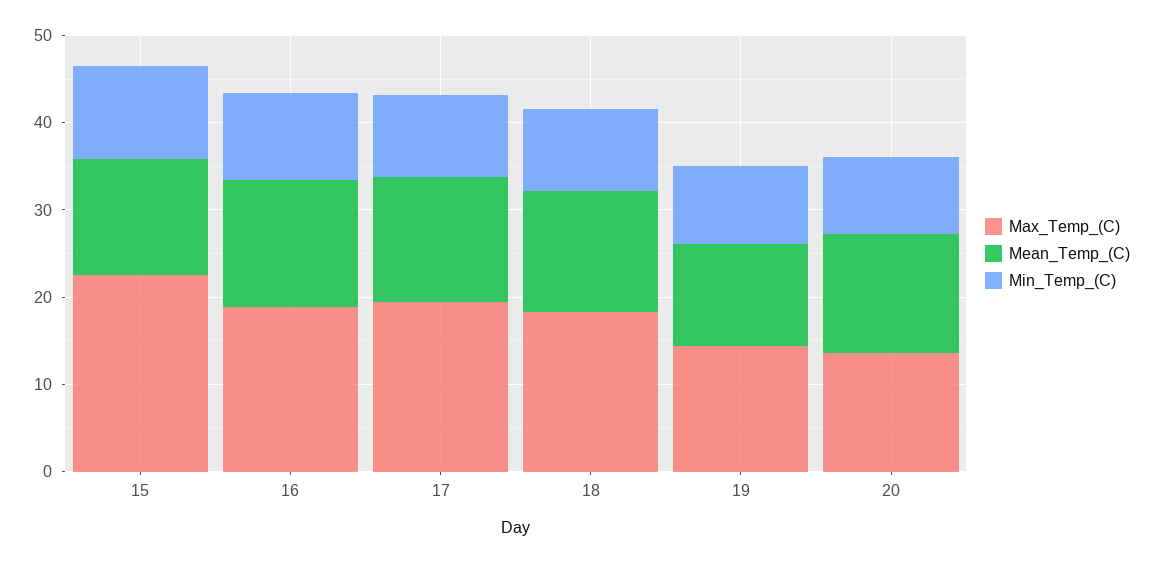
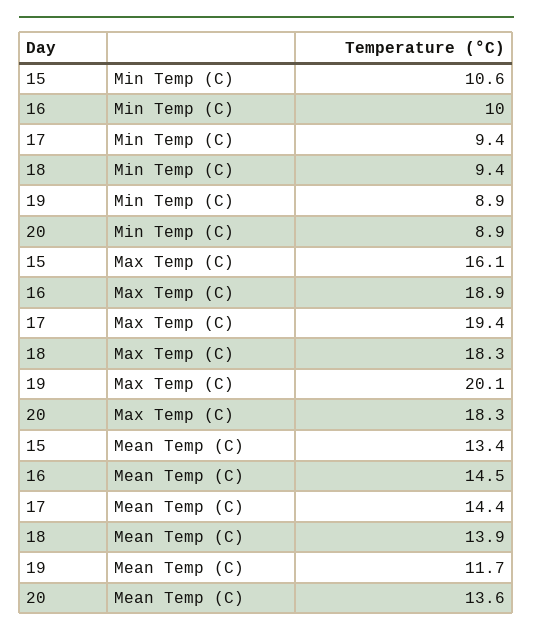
  {
    "Max_Temp_(C)": {
-     "15": 22,
+     "15": 16.1,
      "16": 18.9,
      "17": 19.4,
      "18": 18.3,
-     "19": 14,
+     "19": 20.1,
-     "20": 14
+     "20": 18.3
    },
    "Mean_Temp_(C)": {
      "15": 13.4,
      "16": 14.5,
      "17": 14.4,
      "18": 13.9,
      "19": 11.7,
      "20": 13.6
    },
    "Min_Temp_(C)": {
      "15": 10.6,
      "16": 10,
      "17": 9.4,
      "18": 9.4,
      "19": 8.9,
      "20": 8.9
    }
  }

